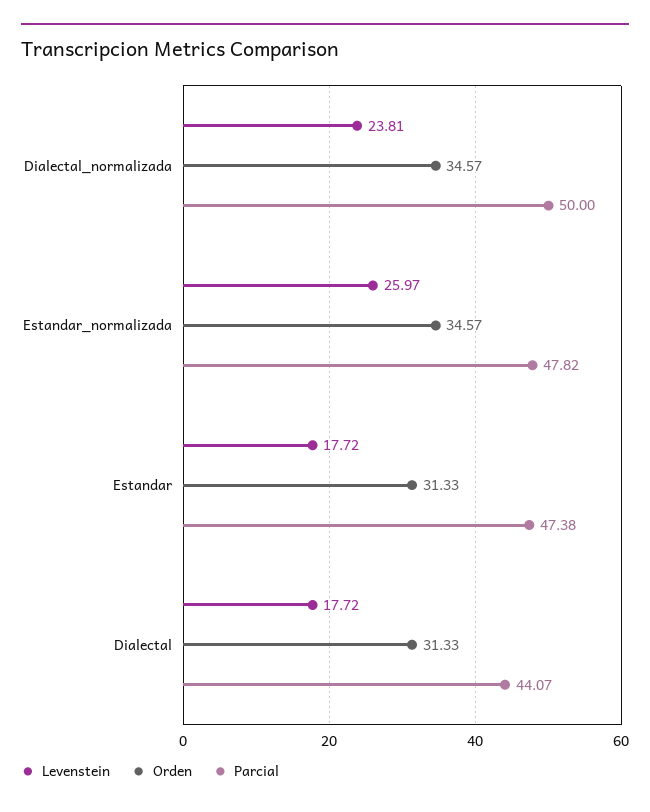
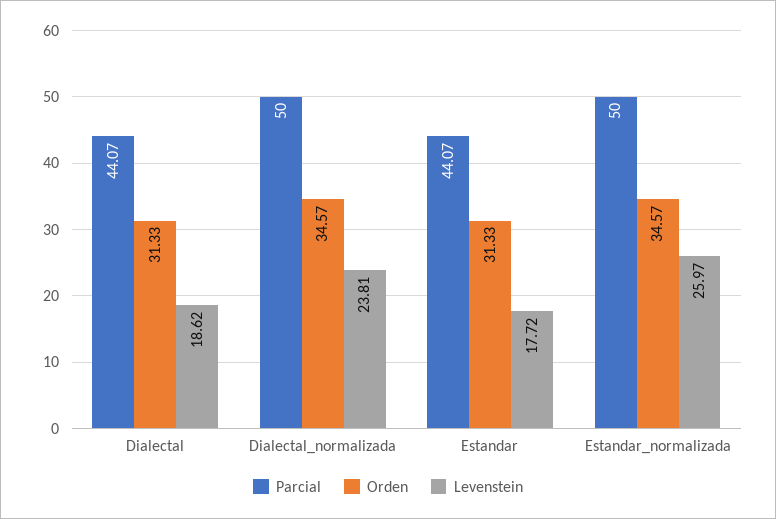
  {
    "Levenstein": {
      "Dialectal_normalizada": 23.81,
      "Estandar_normalizada": 25.97,
      "Estandar": 17.72,
-     "Dialectal": 17.72
+     "Dialectal": 18.62
    },
    "Orden": {
      "Dialectal_normalizada": 34.57,
      "Estandar_normalizada": 34.57,
      "Estandar": 31.33,
      "Dialectal": 31.33
    },
    "Parcial": {
      "Dialectal_normalizada": 50,
-     "Estandar_normalizada": 47.82,
+     "Estandar_normalizada": 50,
-     "Estandar": 47.38,
+     "Estandar": 44.07,
      "Dialectal": 44.07
    }
  }

